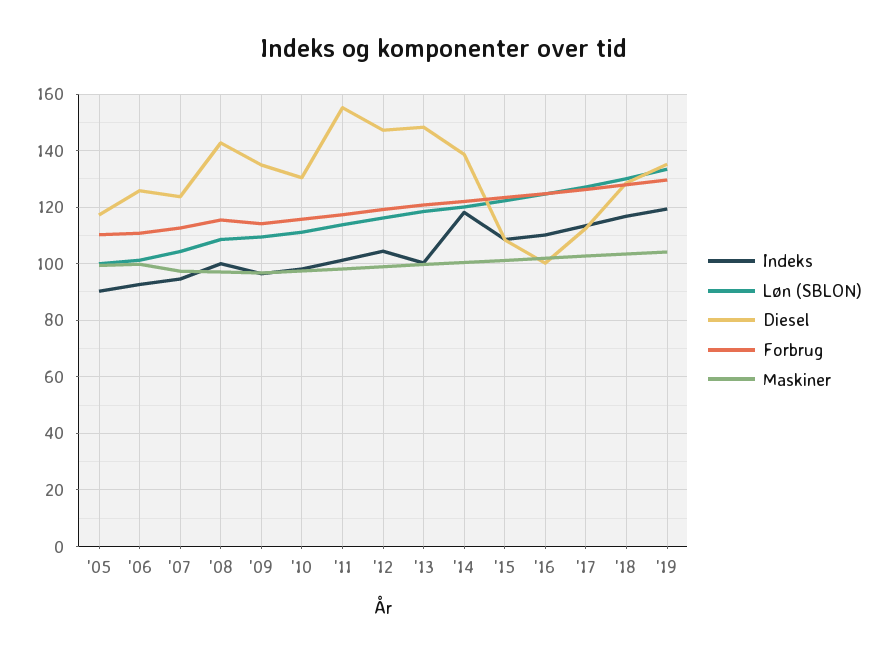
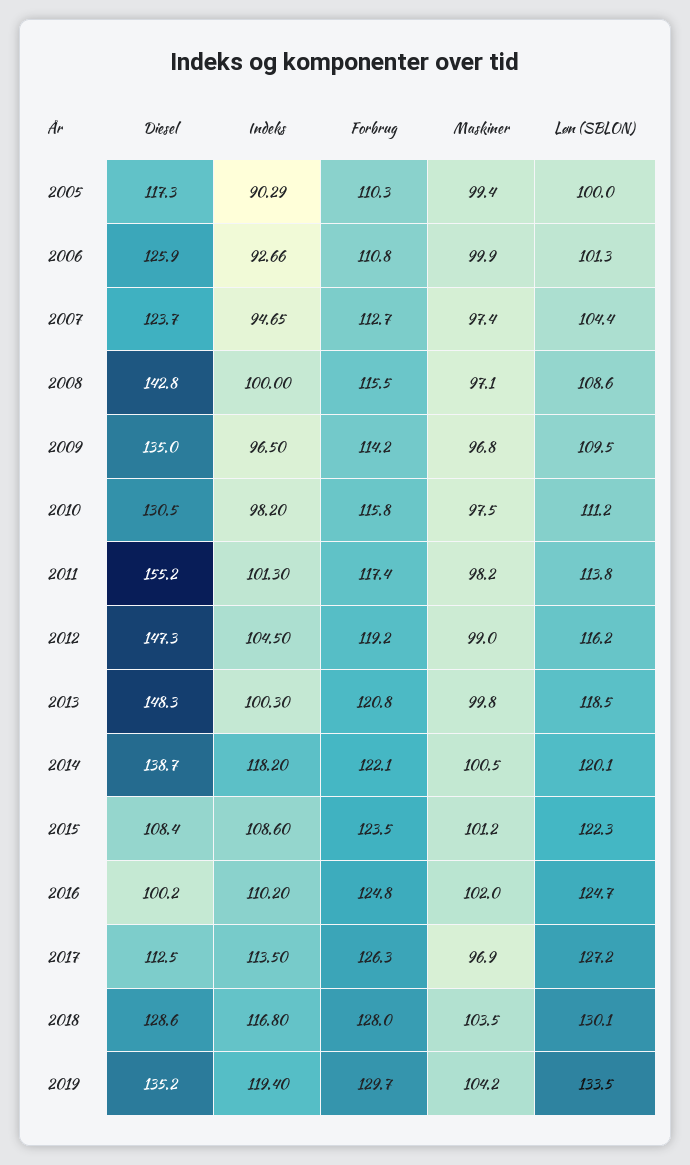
  {
    "Indeks": {
      "'05": 90.29,
      "'06": 92.66,
      "'07": 94.65,
      "'08": 100,
      "'09": 96.5,
      "'10": 98.2,
      "'11": 101.3,
      "'12": 104.5,
      "'13": 100.3,
      "'14": 118.2,
      "'15": 108.6,
      "'16": 110.2,
      "'17": 113.5,
      "'18": 116.8,
      "'19": 119.4
    },
    "Løn (SBLON)": {
      "'05": 100,
      "'06": 101.3,
      "'07": 104.4,
      "'08": 108.6,
      "'09": 109.5,
      "'10": 111.2,
      "'11": 113.8,
      "'12": 116.2,
      "'13": 118.5,
      "'14": 120.1,
      "'15": 122.3,
      "'16": 124.7,
      "'17": 127.2,
      "'18": 130.1,
      "'19": 133.5
    },
    "Diesel": {
      "'05": 117.3,
      "'06": 125.9,
      "'07": 123.7,
      "'08": 142.8,
      "'09": 135,
      "'10": 130.5,
      "'11": 155.2,
      "'12": 147.3,
      "'13": 148.3,
      "'14": 138.7,
      "'15": 108.4,
      "'16": 100.2,
      "'17": 112.5,
      "'18": 128.6,
      "'19": 135.2
    },
    "Forbrug": {
      "'05": 110.3,
      "'06": 110.8,
      "'07": 112.7,
      "'08": 115.5,
      "'09": 114.2,
      "'10": 115.8,
      "'11": 117.4,
      "'12": 119.2,
      "'13": 120.8,
      "'14": 122.1,
      "'15": 123.5,
      "'16": 124.8,
      "'17": 126.3,
      "'18": 128,
      "'19": 129.7
    },
    "Maskiner": {
      "'05": 99.4,
      "'06": 99.9,
      "'07": 97.4,
      "'08": 97.1,
      "'09": 96.8,
      "'10": 97.5,
      "'11": 98.2,
      "'12": 99,
      "'13": 99.8,
      "'14": 100.5,
      "'15": 101.2,
      "'16": 102,
-     "'17": 102.5,
+     "'17": 96.9,
      "'18": 103.5,
      "'19": 104.2
    }
  }

